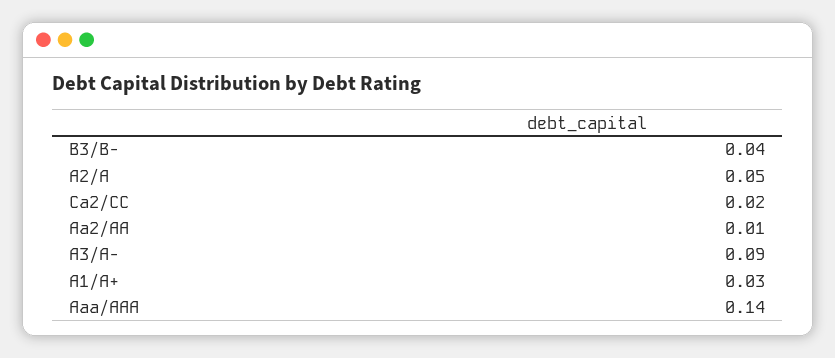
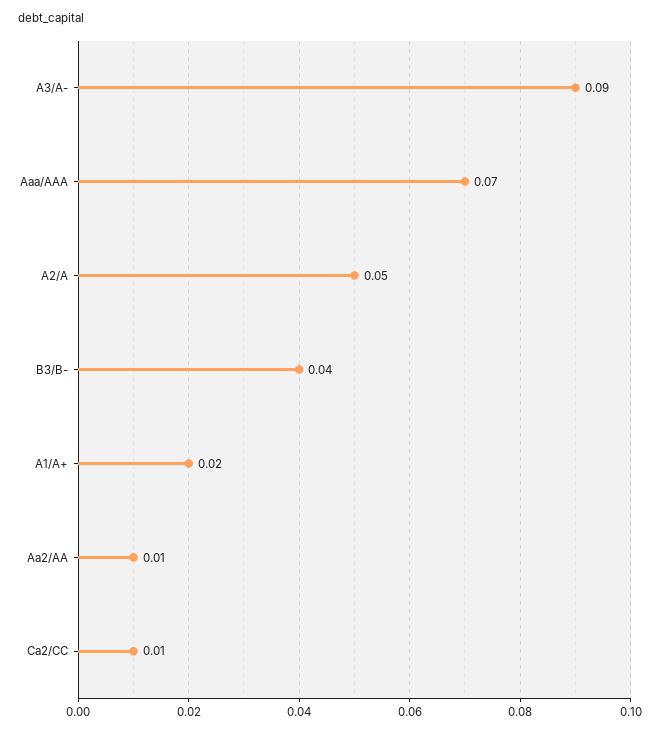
  {
    "B3/B-": 0.04,
    "A2/A": 0.05,
-   "Ca2/CC": 0.02,
+   "Ca2/CC": 0.01,
    "Aa2/AA": 0.01,
    "A3/A-": 0.09,
-   "A1/A+": 0.03,
+   "A1/A+": 0.02,
-   "Aaa/AAA": 0.14
+   "Aaa/AAA": 0.07
  }

